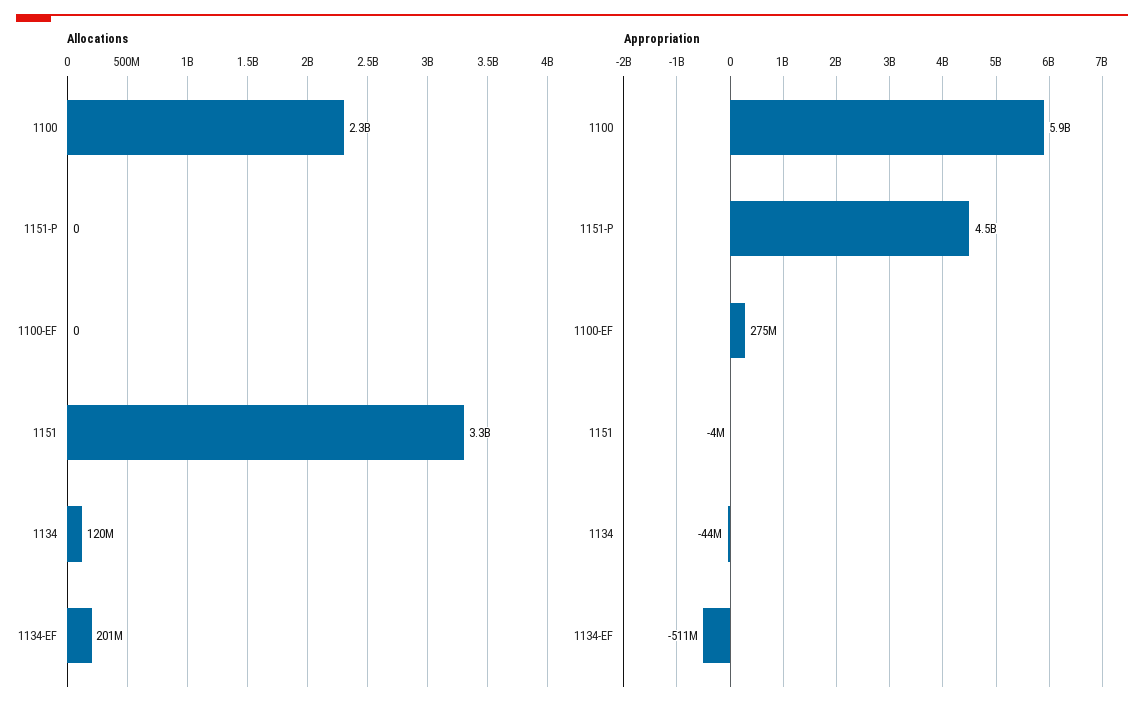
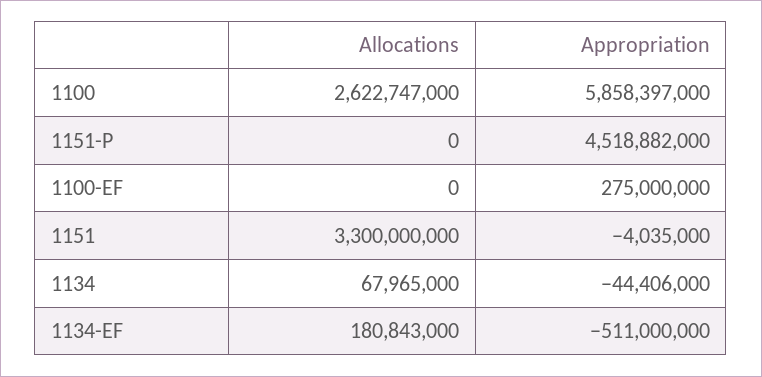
  {
    "Allocations": {
-     "1100": 2300000000,
+     "1100": 2622747000,
      "1151-P": 0,
      "1100-EF": 0,
      "1151": 3300000000,
-     "1134": 120000000,
+     "1134": 67965000,
-     "1134-EF": 201000000
+     "1134-EF": 180843000
    },
    "Appropriation": {
      "1100": 5858397000,
      "1151-P": 4518882000,
      "1100-EF": 275000000,
      "1151": -4035000,
      "1134": -44406000,
      "1134-EF": -511000000
    }
  }

